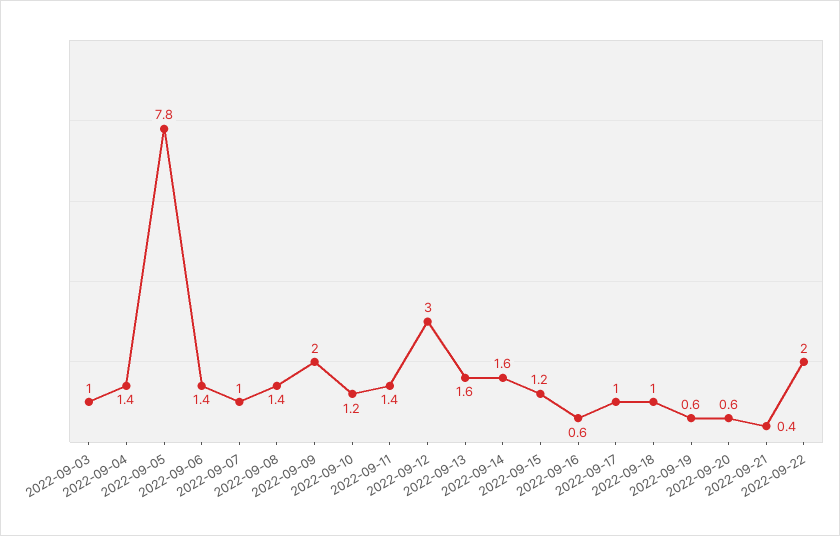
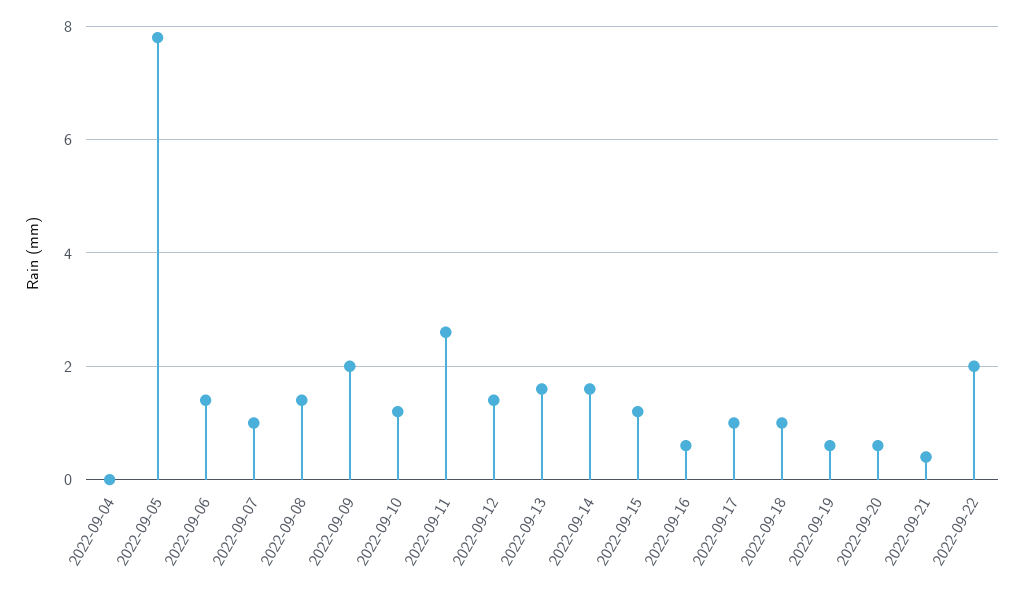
  {
-   "2022-09-03": 1,
-   "2022-09-04": 1.4,
+   "2022-09-04": 0,
    "2022-09-05": 7.8,
    "2022-09-06": 1.4,
    "2022-09-07": 1,
    "2022-09-08": 1.4,
    "2022-09-09": 2,
    "2022-09-10": 1.2,
-   "2022-09-11": 1.4,
+   "2022-09-11": 2.5,
-   "2022-09-12": 3,
+   "2022-09-12": 1.5,
    "2022-09-13": 1.6,
    "2022-09-14": 1.6,
    "2022-09-15": 1.2,
    "2022-09-16": 0.6,
    "2022-09-17": 1,
    "2022-09-18": 1,
    "2022-09-19": 0.6,
    "2022-09-20": 0.6,
    "2022-09-21": 0.4,
    "2022-09-22": 2
  }

